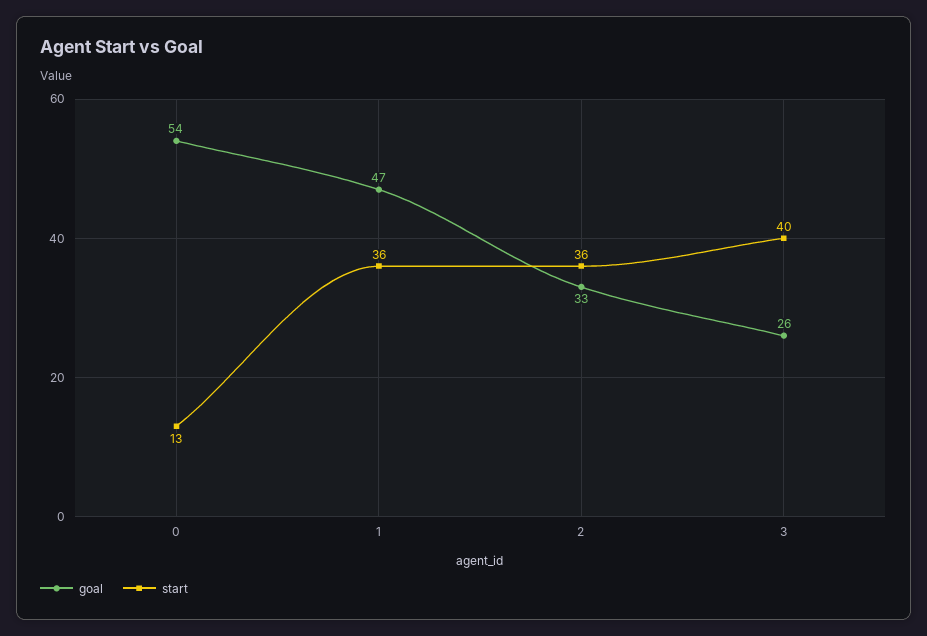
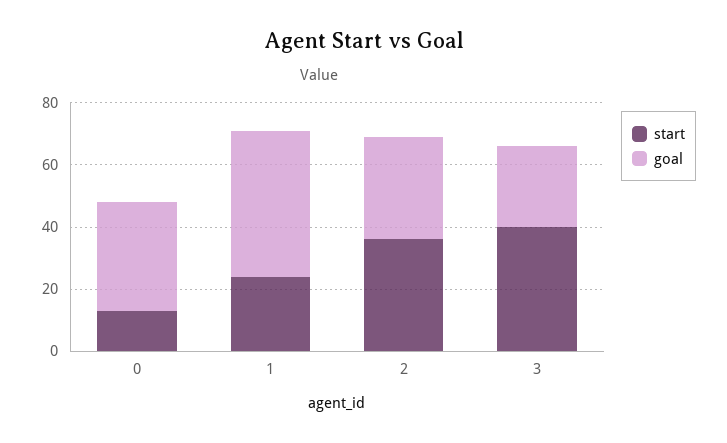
  {
    "goal": {
-     "0": 54,
+     "0": 35,
      "1": 47,
      "2": 33,
      "3": 26
    },
    "start": {
      "0": 13,
-     "1": 36,
+     "1": 25,
      "2": 36,
      "3": 40
    }
  }

